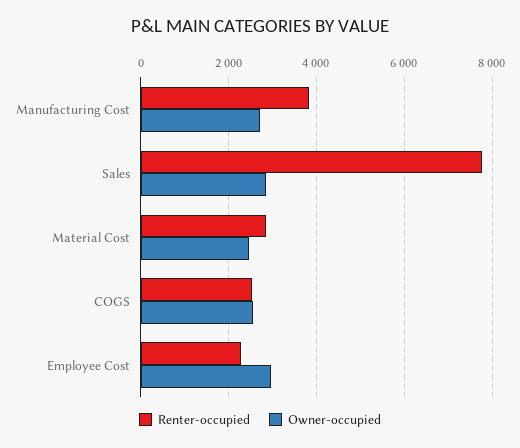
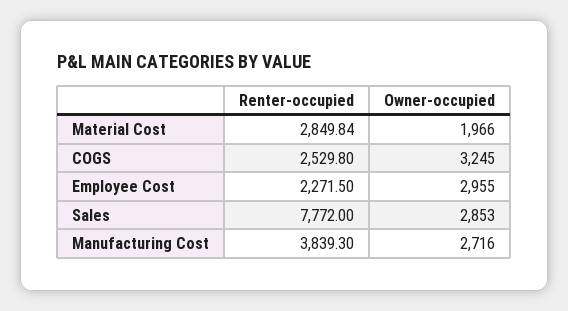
  {
    "Renter-occupied": {
      "Manufacturing Cost": 3839.3,
      "Sales": 7772,
      "Material Cost": 2849.84,
      "COGS": 2529.8,
      "Employee Cost": 2271.5
    },
    "Owner-occupied": {
      "Manufacturing Cost": 2716,
      "Sales": 2853,
-     "Material Cost": 2400,
+     "Material Cost": 1966,
-     "COGS": 2600,
+     "COGS": 3245,
      "Employee Cost": 2955
    }
  }

